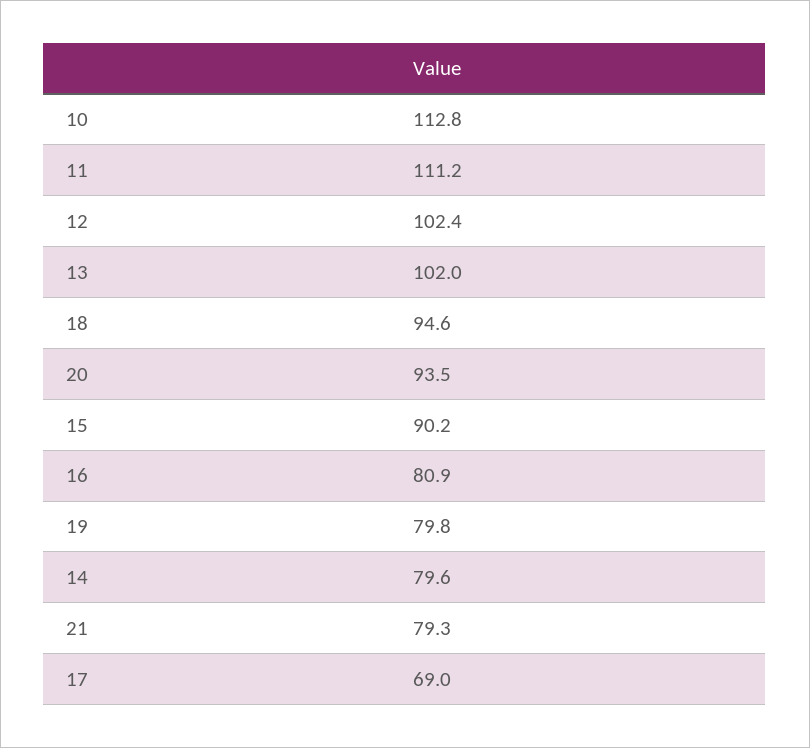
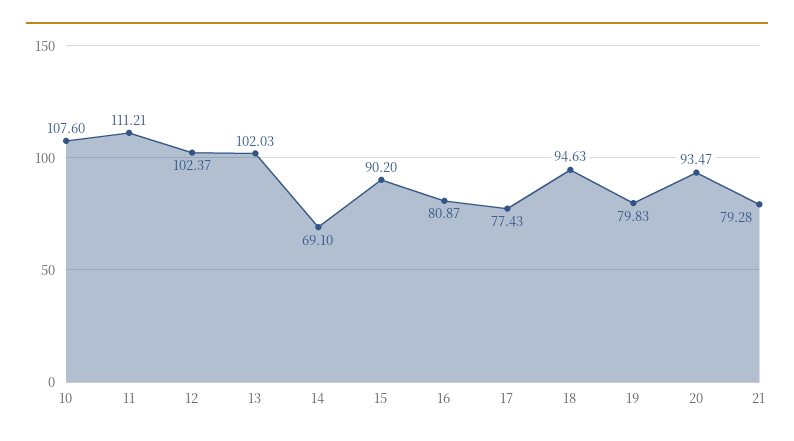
  {
-   "10": 112.8,
+   "10": 107.6,
    "11": 111.21,
    "12": 102.37,
    "13": 102.03,
    "18": 94.63,
    "20": 93.47,
    "15": 90.2,
    "16": 80.87,
    "19": 79.83,
-   "14": 79.6,
+   "14": 69.1,
    "21": 79.28,
-   "17": 69
+   "17": 77.43
  }

